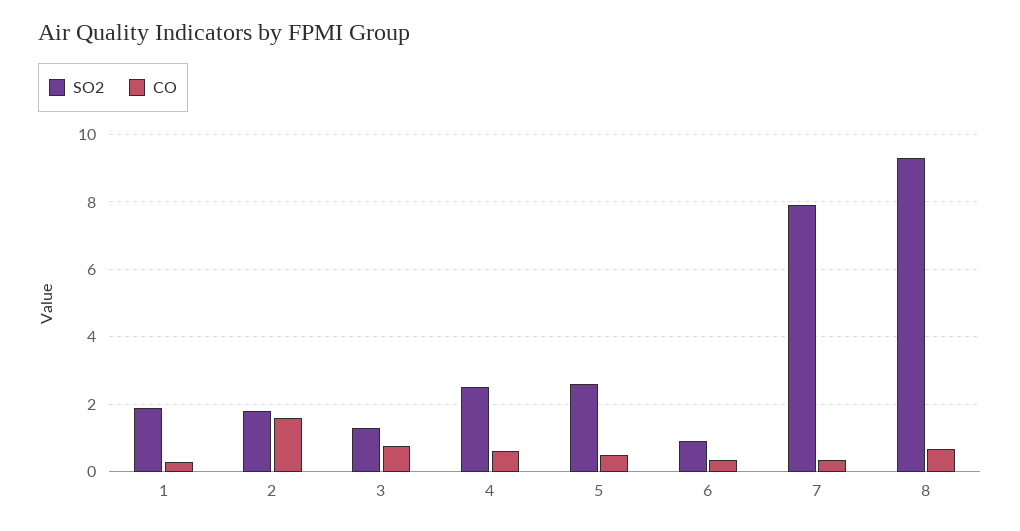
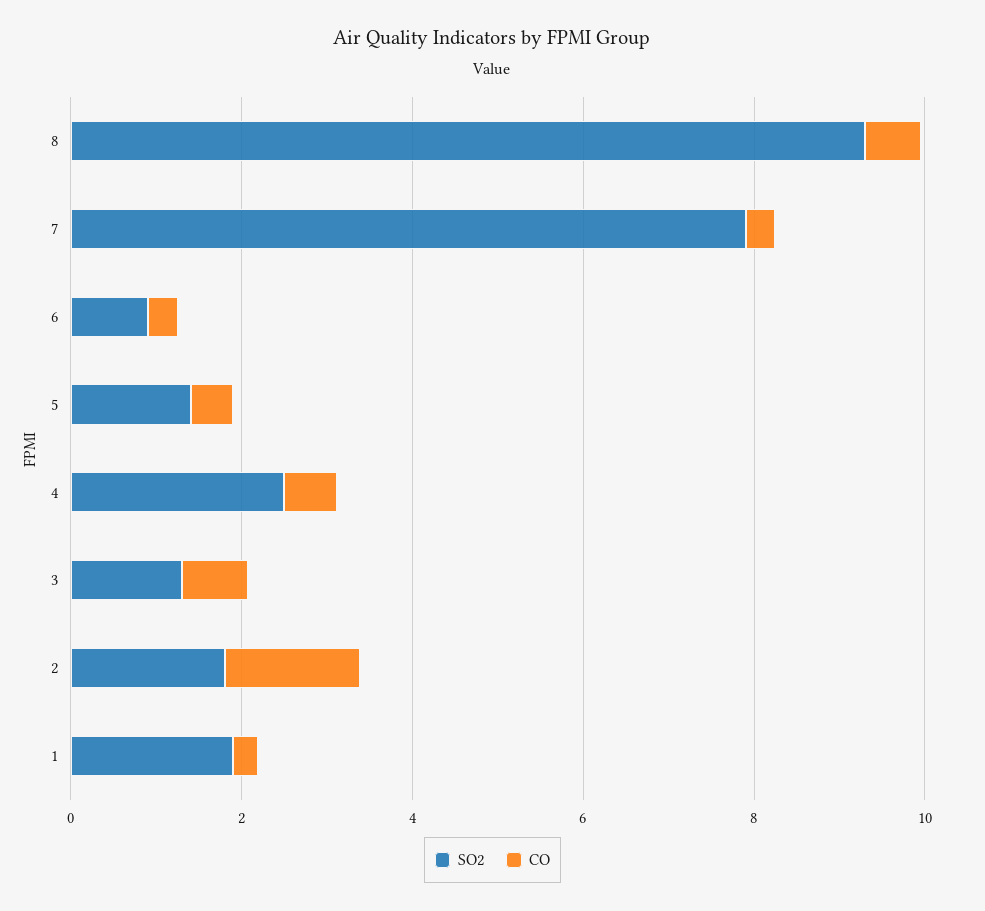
  {
    "SO2": {
      "1": 2,
      "2": 1.8,
      "3": 1.4,
      "4": 2.6,
-     "5": 2.6,
+     "5": 1.5,
      "6": 1,
      "7": 8,
      "8": 9.4
    },
    "CO": {
      "1": 0.2,
      "2": 1.6,
      "3": 0.8,
      "4": 0.6,
      "5": 0.6,
      "6": 0.4,
      "7": 0.4,
      "8": 0.6
    }
  }

